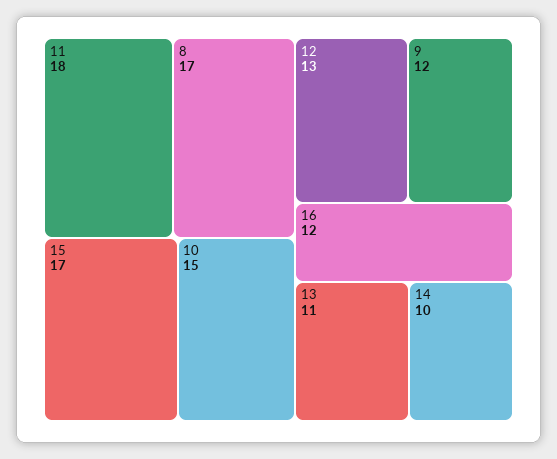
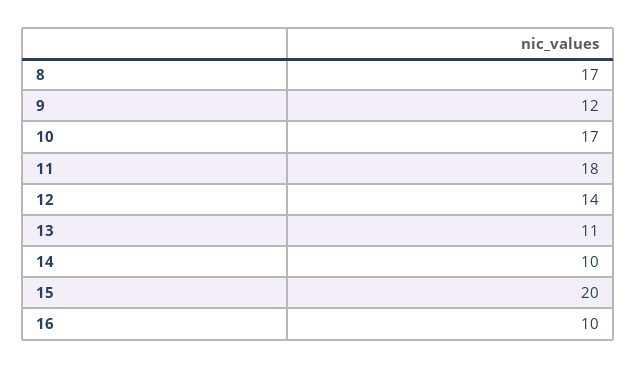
  {
    "11": 18,
    "8": 17,
-   "15": 17,
+   "15": 20,
-   "10": 15,
+   "10": 17,
-   "12": 13,
+   "12": 14,
    "9": 12,
-   "16": 12,
+   "16": 10,
    "13": 11,
    "14": 10
  }

